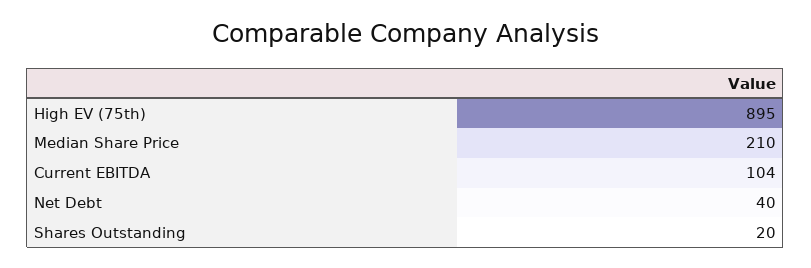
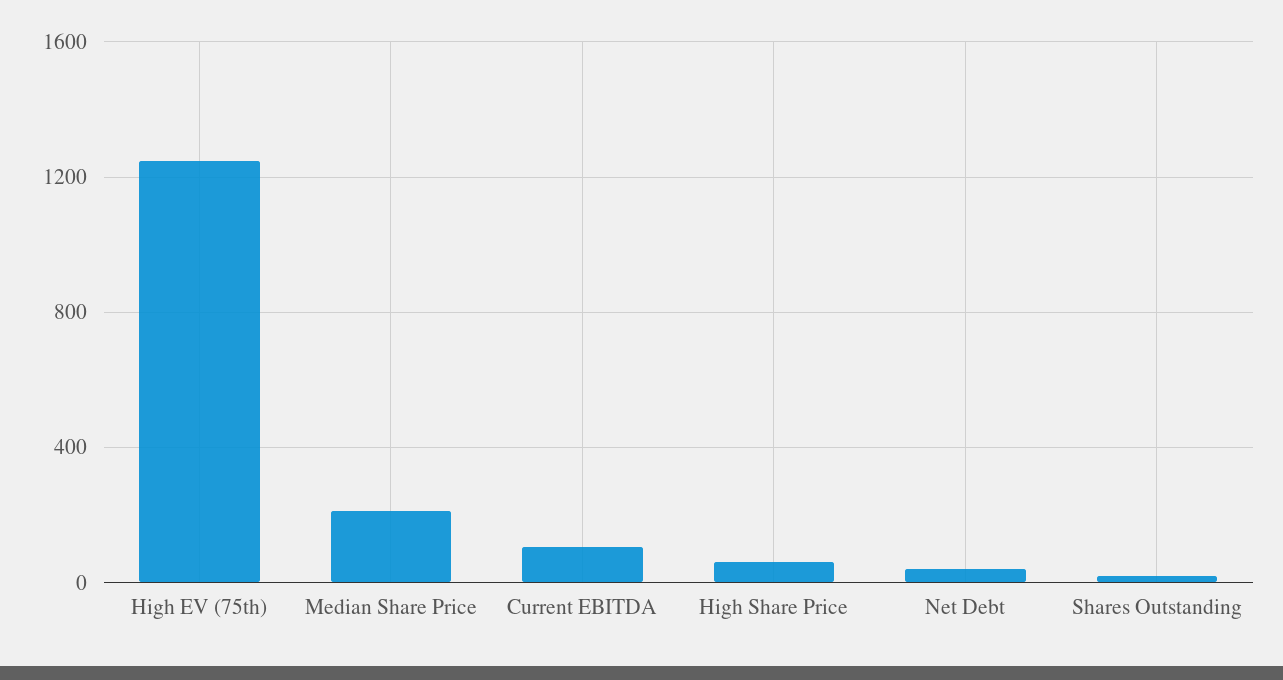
  {
-   "High EV (75th)": 895,
+   "High EV (75th)": 1250,
    "Median Share Price": 210,
    "Current EBITDA": 104,
    "Net Debt": 40,
-   "Shares Outstanding": 20
+   "Shares Outstanding": 20,
+   "High Share Price": 50
  }

